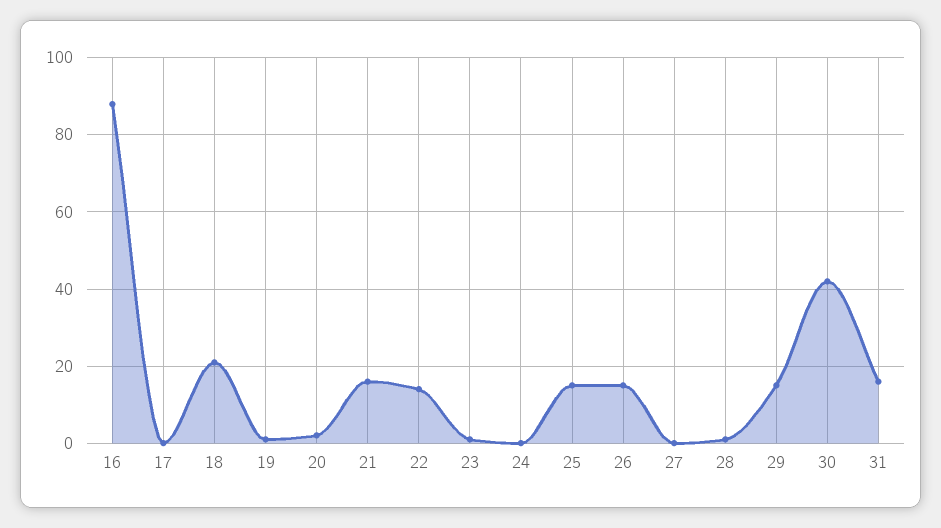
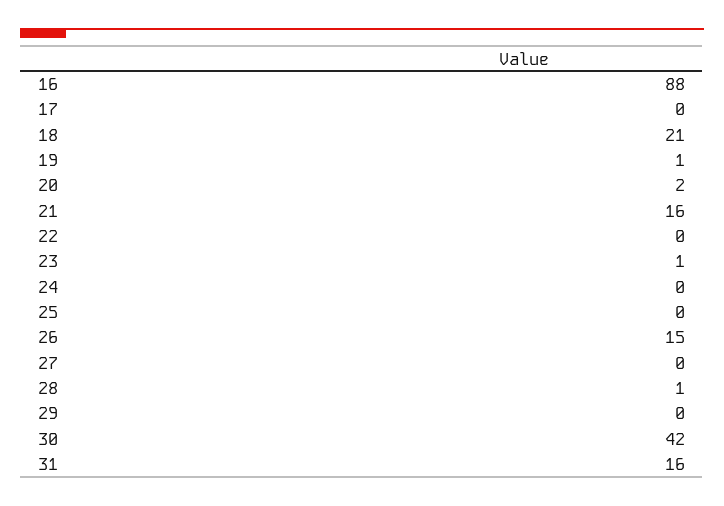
  {
    "16": 88,
    "17": 0,
    "18": 21,
    "19": 1,
    "20": 2,
    "21": 16,
-   "22": 15,
+   "22": 0,
    "23": 1,
    "24": 0,
-   "25": 15,
+   "25": 0,
    "26": 15,
    "27": 0,
    "28": 1,
-   "29": 15,
+   "29": 0,
    "30": 42,
    "31": 16
  }

